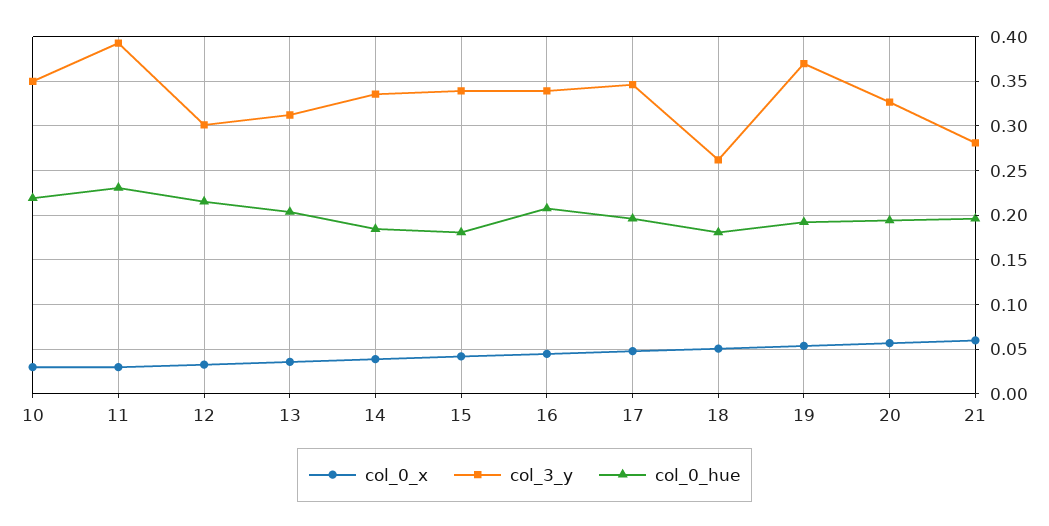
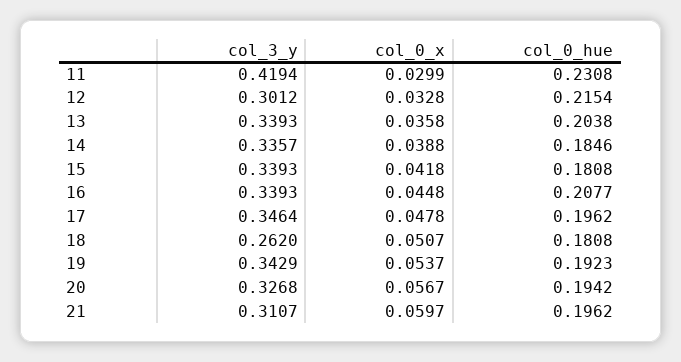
  {
    "col_0_x": {
-     "10": 0.03,
      "11": 0.0299,
      "12": 0.0328,
      "13": 0.0358,
      "14": 0.0388,
      "15": 0.0418,
      "16": 0.0448,
      "17": 0.0478,
      "18": 0.0507,
      "19": 0.0537,
      "20": 0.0567,
      "21": 0.0597
    },
    "col_3_y": {
-     "10": 0.35,
-     "11": 0.39,
+     "11": 0.4194,
      "12": 0.3012,
-     "13": 0.31,
+     "13": 0.3393,
      "14": 0.3357,
      "15": 0.3393,
      "16": 0.3393,
      "17": 0.3464,
      "18": 0.262,
-     "19": 0.37,
+     "19": 0.3429,
      "20": 0.3268,
-     "21": 0.28
+     "21": 0.3107
    },
    "col_0_hue": {
-     "10": 0.22,
      "11": 0.2308,
      "12": 0.2154,
      "13": 0.2038,
      "14": 0.1846,
      "15": 0.1808,
      "16": 0.2077,
      "17": 0.1962,
      "18": 0.1808,
      "19": 0.1923,
      "20": 0.1942,
      "21": 0.1962
    }
  }

